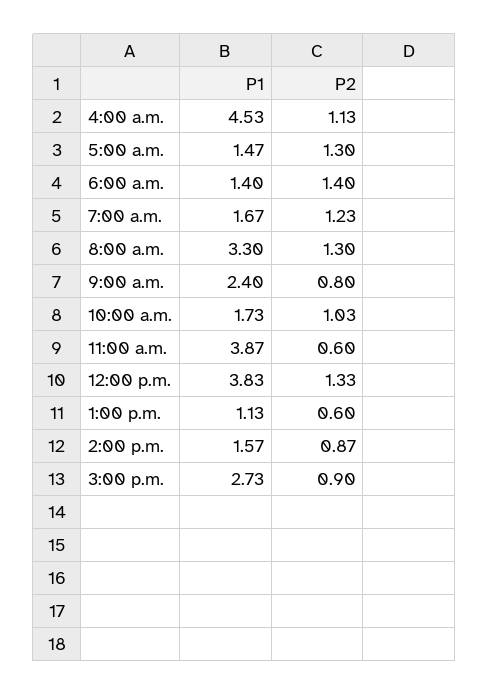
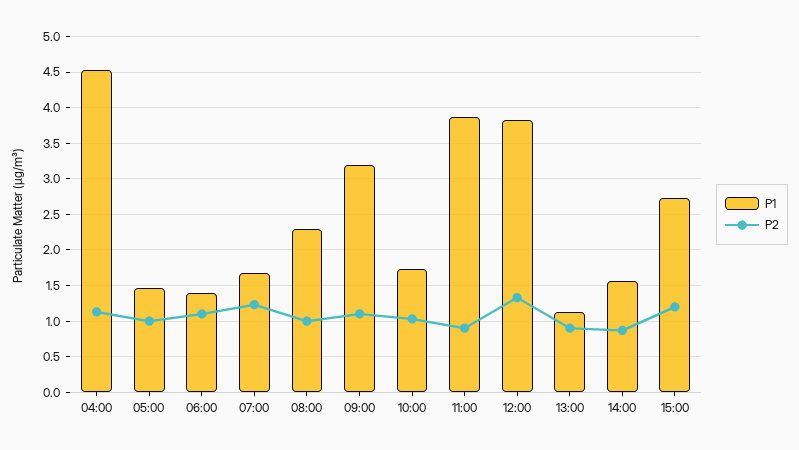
  {
    "P1": {
      "4:00 a.m.": 4.53,
      "5:00 a.m.": 1.47,
      "6:00 a.m.": 1.4,
      "7:00 a.m.": 1.67,
-     "8:00 a.m.": 3.3,
+     "8:00 a.m.": 2.3,
-     "9:00 a.m.": 2.4,
+     "9:00 a.m.": 3.2,
      "10:00 a.m.": 1.73,
      "11:00 a.m.": 3.87,
      "12:00 p.m.": 3.83,
      "1:00 p.m.": 1.13,
      "2:00 p.m.": 1.57,
      "3:00 p.m.": 2.73
    },
    "P2": {
      "4:00 a.m.": 1.13,
-     "5:00 a.m.": 1.3,
+     "5:00 a.m.": 1,
-     "6:00 a.m.": 1.4,
+     "6:00 a.m.": 1.1,
      "7:00 a.m.": 1.23,
-     "8:00 a.m.": 1.3,
+     "8:00 a.m.": 1,
-     "9:00 a.m.": 0.8,
+     "9:00 a.m.": 1.1,
      "10:00 a.m.": 1.03,
-     "11:00 a.m.": 0.6,
+     "11:00 a.m.": 0.9,
      "12:00 p.m.": 1.33,
-     "1:00 p.m.": 0.6,
+     "1:00 p.m.": 0.9,
      "2:00 p.m.": 0.87,
-     "3:00 p.m.": 0.9
+     "3:00 p.m.": 1.2
    }
  }

